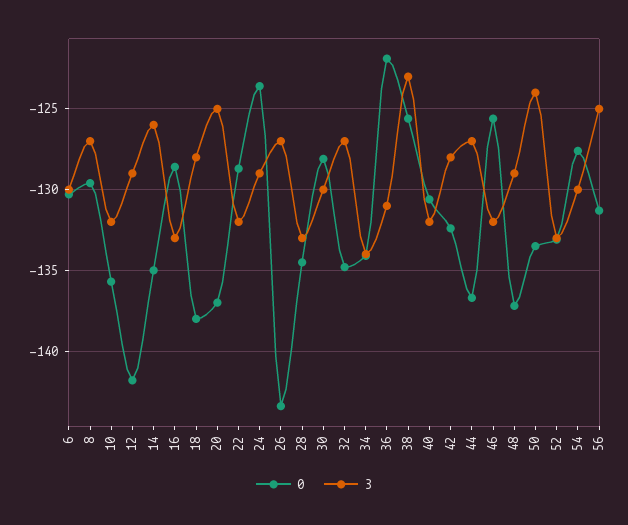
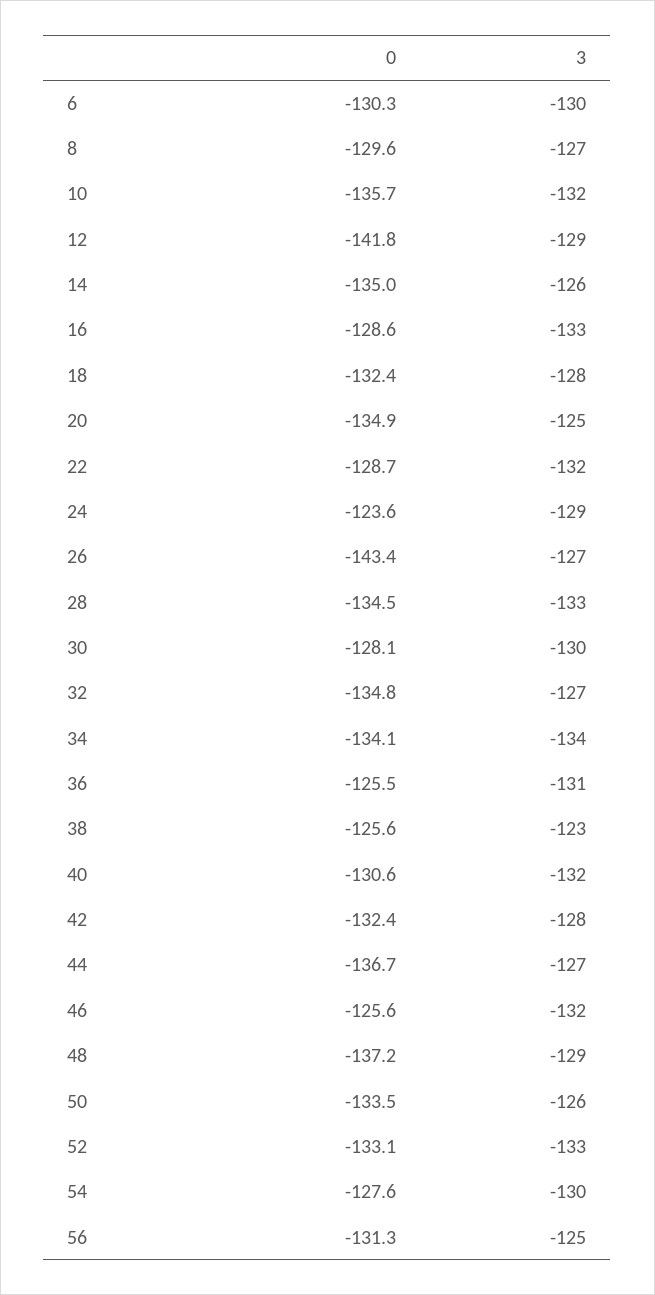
  {
    "0": {
      "6": -130.3,
      "8": -129.6,
      "10": -135.7,
      "12": -141.8,
      "14": -135,
      "16": -128.6,
-     "18": -138,
+     "18": -132.4,
-     "20": -137,
+     "20": -134.9,
      "22": -128.7,
      "24": -123.6,
      "26": -143.4,
      "28": -134.5,
      "30": -128.1,
      "32": -134.8,
      "34": -134.1,
-     "36": -122,
+     "36": -125.5,
      "38": -125.6,
      "40": -130.6,
      "42": -132.4,
      "44": -136.7,
      "46": -125.6,
      "48": -137.2,
      "50": -133.5,
      "52": -133.1,
      "54": -127.6,
      "56": -131.3
    },
    "3": {
      "6": -130,
      "8": -127,
      "10": -132,
      "12": -129,
      "14": -126,
      "16": -133,
      "18": -128,
      "20": -125,
      "22": -132,
      "24": -129,
      "26": -127,
      "28": -133,
      "30": -130,
      "32": -127,
      "34": -134,
      "36": -131,
      "38": -123,
      "40": -132,
      "42": -128,
      "44": -127,
      "46": -132,
      "48": -129,
-     "50": -124,
+     "50": -126,
      "52": -133,
      "54": -130,
      "56": -125
    }
  }

